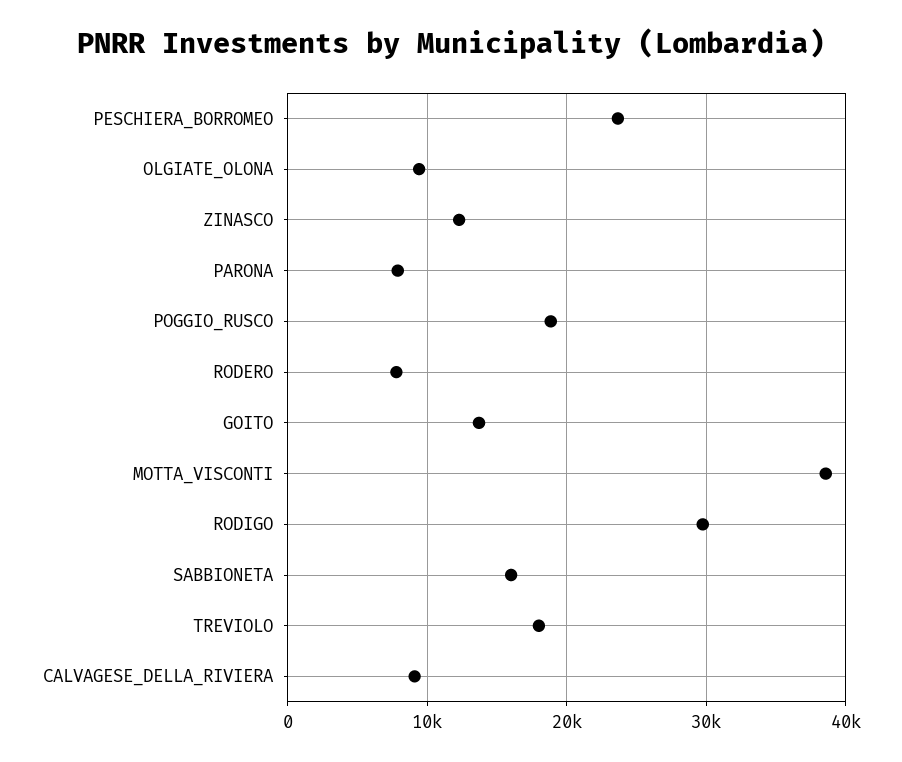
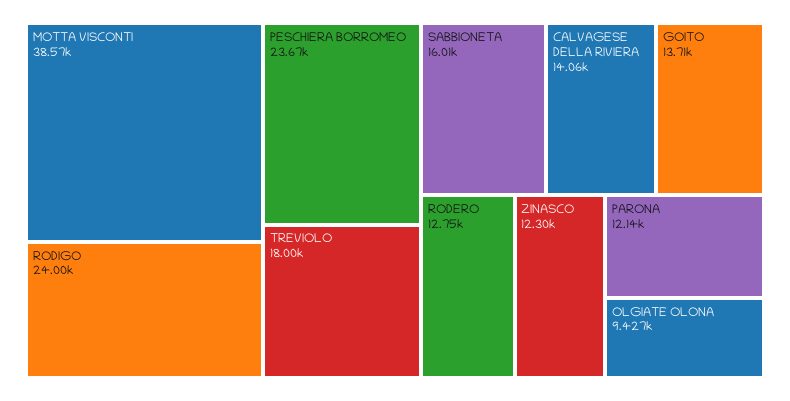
  {
    "PESCHIERA_BORROMEO": 23670,
    "OLGIATE_OLONA": 9427,
    "ZINASCO": 12300,
-   "PARONA": 8000,
+   "PARONA": 12140,
-   "POGGIO_RUSCO": 19000,
-   "RODERO": 8000,
+   "RODERO": 12750,
    "GOITO": 13710,
    "MOTTA_VISCONTI": 38570,
-   "RODIGO": 30000,
+   "RODIGO": 24000,
    "SABBIONETA": 16010,
    "TREVIOLO": 18000,
-   "CALVAGESE_DELLA_RIVIERA": 9000
+   "CALVAGESE_DELLA_RIVIERA": 14060
  }

